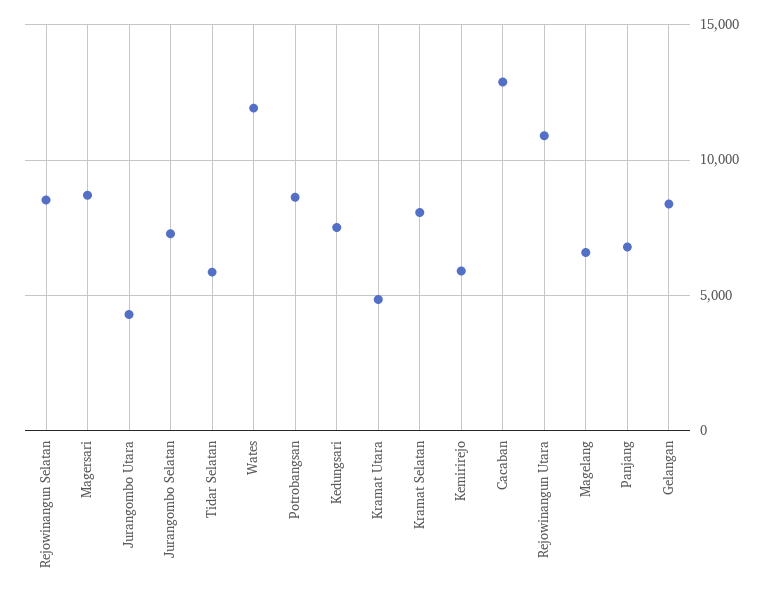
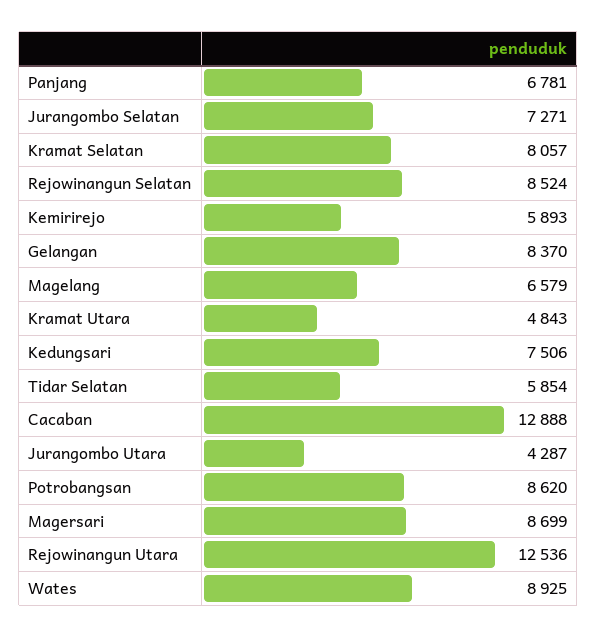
  {
    "Rejowinangun Selatan": 8524,
    "Magersari": 8699,
    "Jurangombo Utara": 4287,
    "Jurangombo Selatan": 7271,
    "Tidar Selatan": 5854,
-   "Wates": 12000,
+   "Wates": 8925,
    "Potrobangsan": 8620,
    "Kedungsari": 7506,
    "Kramat Utara": 4843,
    "Kramat Selatan": 8057,
    "Kemirirejo": 5893,
    "Cacaban": 12888,
-   "Rejowinangun Utara": 11000,
+   "Rejowinangun Utara": 12536,
    "Magelang": 6579,
    "Panjang": 6781,
    "Gelangan": 8370
  }

